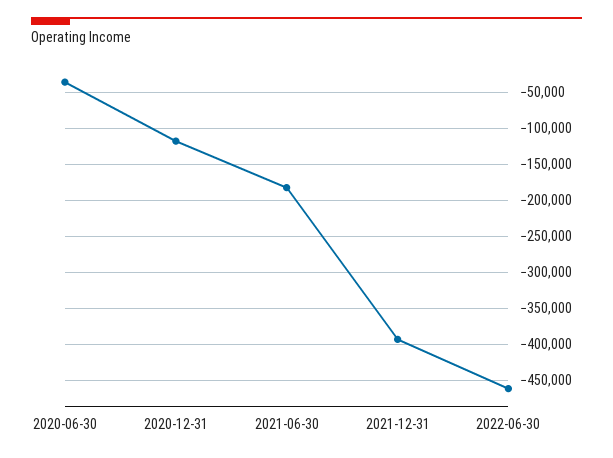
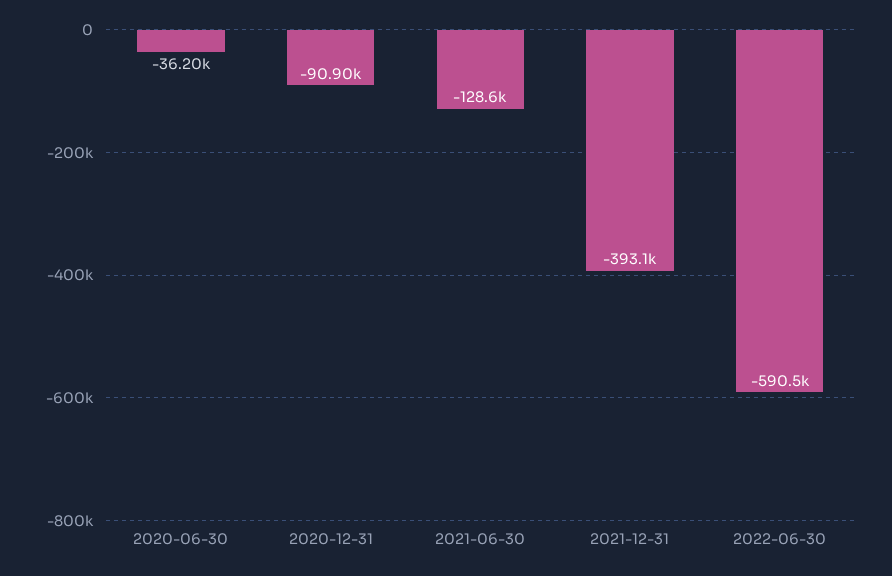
  {
    "2020-06-30": -36200,
-   "2020-12-31": -120000,
+   "2020-12-31": -90900,
-   "2021-06-30": -180000,
+   "2021-06-30": -128600,
    "2021-12-31": -393100,
-   "2022-06-30": -460000
+   "2022-06-30": -590500
  }

